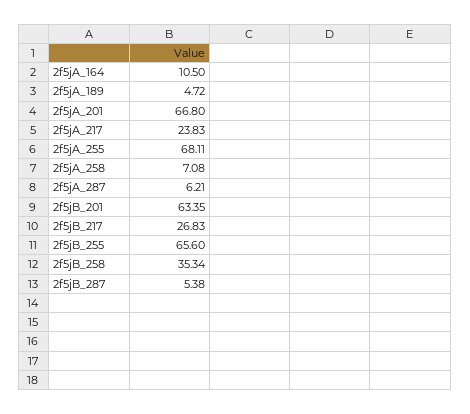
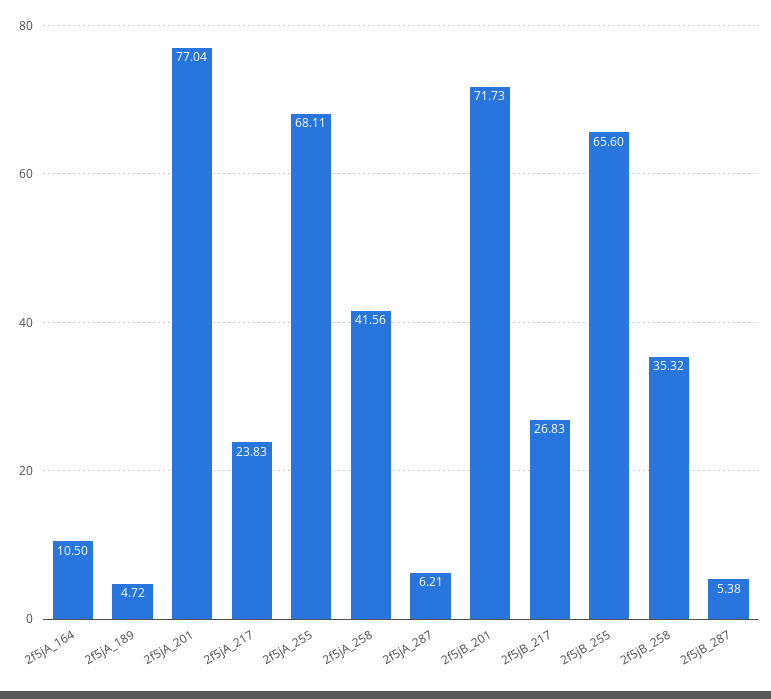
  {
    "2f5jA_164": 10.5,
    "2f5jA_189": 4.72,
-   "2f5jA_201": 66.8,
+   "2f5jA_201": 77.04,
    "2f5jA_217": 23.83,
    "2f5jA_255": 68.11,
-   "2f5jA_258": 7.08,
+   "2f5jA_258": 41.56,
    "2f5jA_287": 6.21,
-   "2f5jB_201": 63.35,
+   "2f5jB_201": 71.73,
    "2f5jB_217": 26.83,
    "2f5jB_255": 65.6,
-   "2f5jB_258": 35.34,
+   "2f5jB_258": 35.32,
    "2f5jB_287": 5.38
  }

